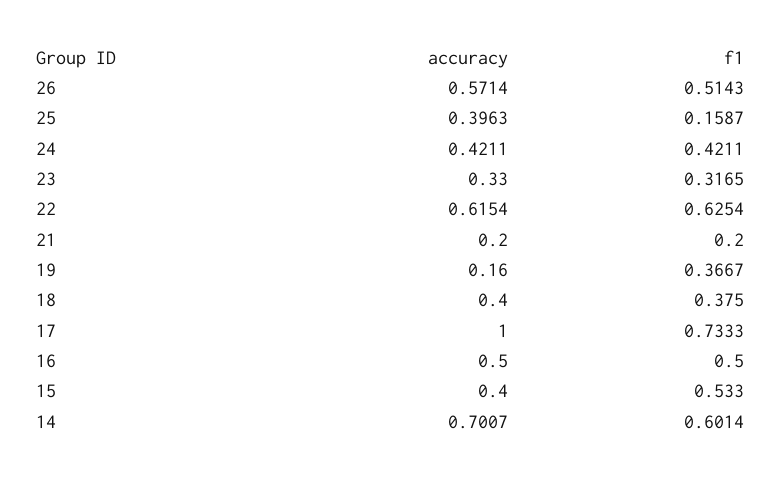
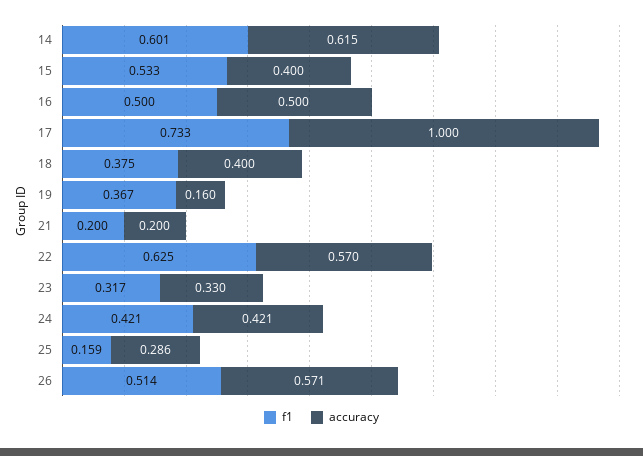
  {
    "accuracy": {
      "26": 0.5714,
-     "25": 0.3963,
+     "25": 0.286,
      "24": 0.4211,
      "23": 0.33,
-     "22": 0.6154,
+     "22": 0.57,
      "21": 0.2,
      "19": 0.16,
      "18": 0.4,
      "17": 1,
      "16": 0.5,
      "15": 0.4,
-     "14": 0.7007
+     "14": 0.615
    },
    "f1": {
      "26": 0.5143,
      "25": 0.1587,
      "24": 0.4211,
      "23": 0.3165,
      "22": 0.6254,
      "21": 0.2,
      "19": 0.3667,
      "18": 0.375,
      "17": 0.7333,
      "16": 0.5,
      "15": 0.533,
      "14": 0.6014
    }
  }

